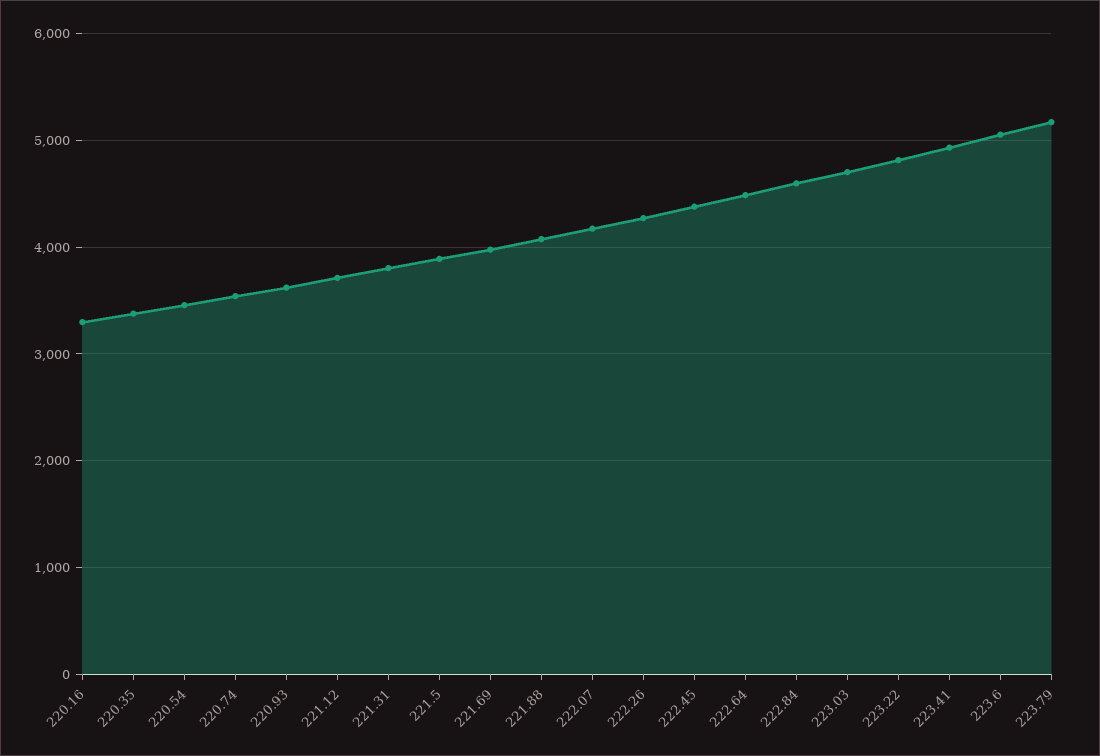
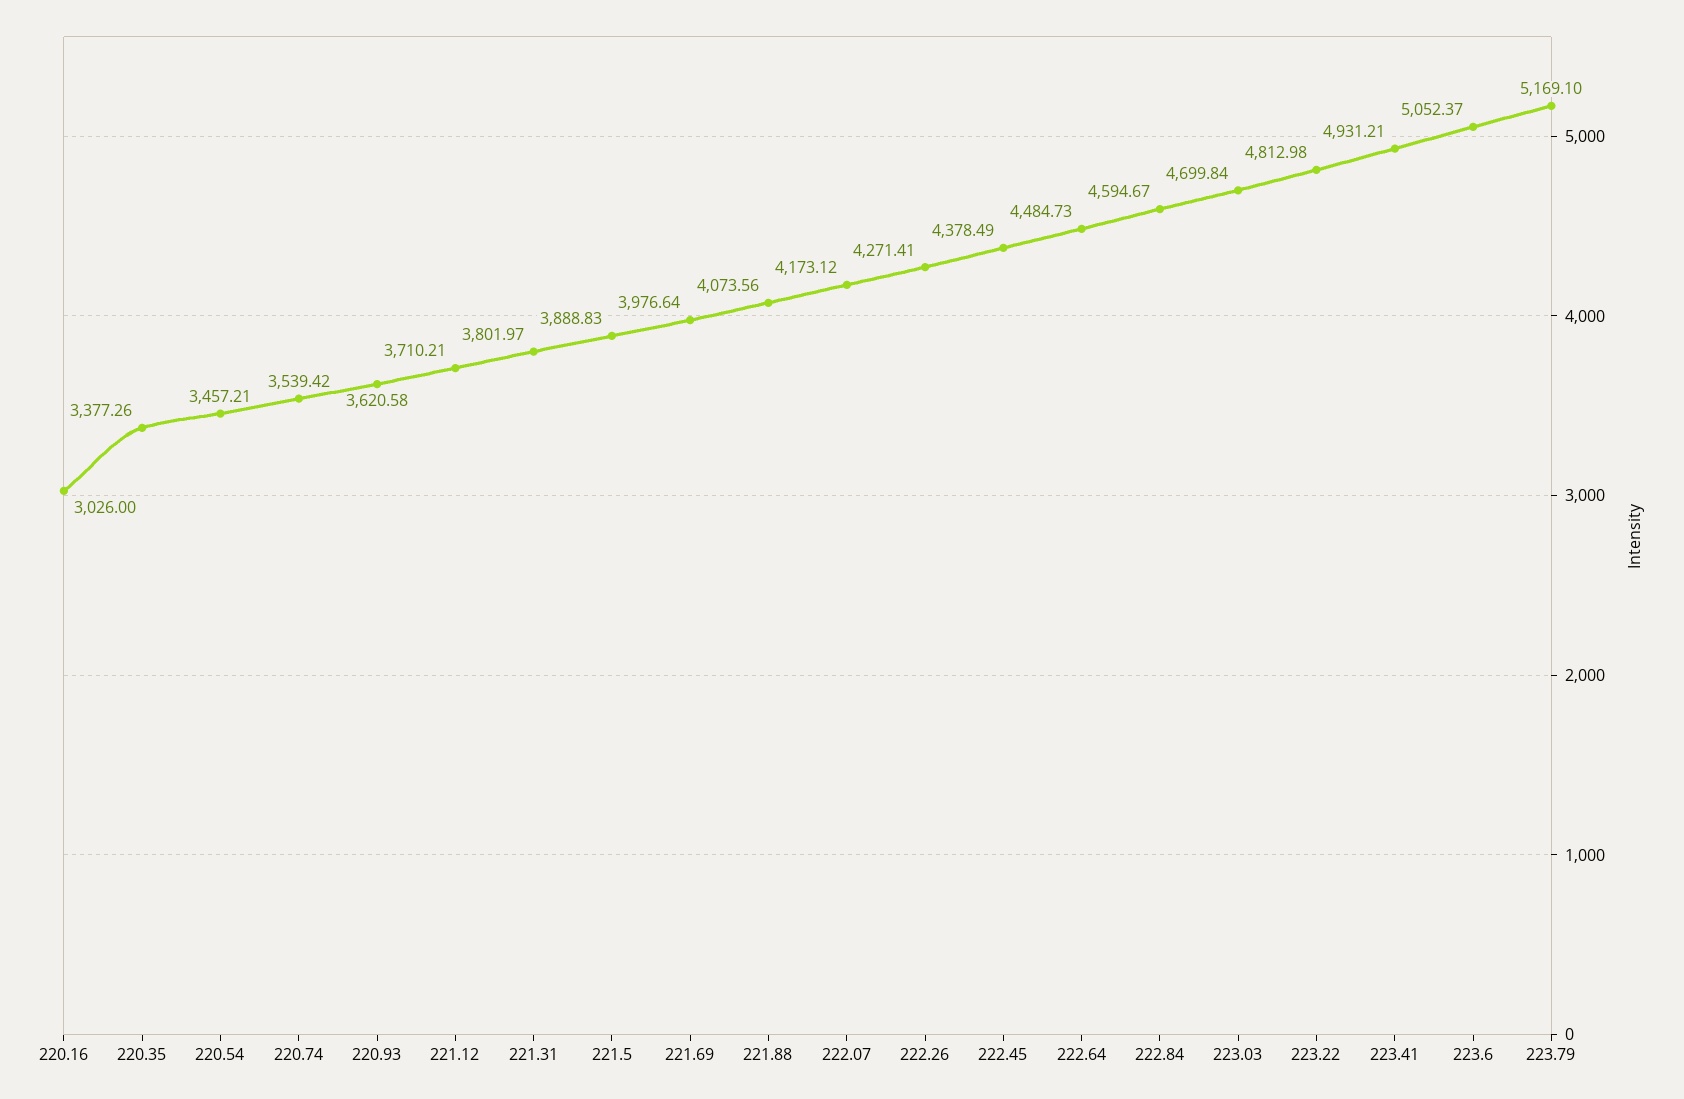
  {
-   "220.16": 3300,
+   "220.16": 3026,
    "220.35": 3377.26,
    "220.54": 3457.21,
    "220.74": 3539.42,
    "220.93": 3620.58,
    "221.12": 3710.21,
    "221.31": 3801.97,
    "221.5": 3888.83,
    "221.69": 3976.64,
    "221.88": 4073.56,
    "222.07": 4173.12,
    "222.26": 4271.41,
    "222.45": 4378.49,
    "222.64": 4484.73,
    "222.84": 4594.67,
    "223.03": 4699.84,
    "223.22": 4812.98,
    "223.41": 4931.21,
    "223.6": 5052.37,
    "223.79": 5169.1
  }

